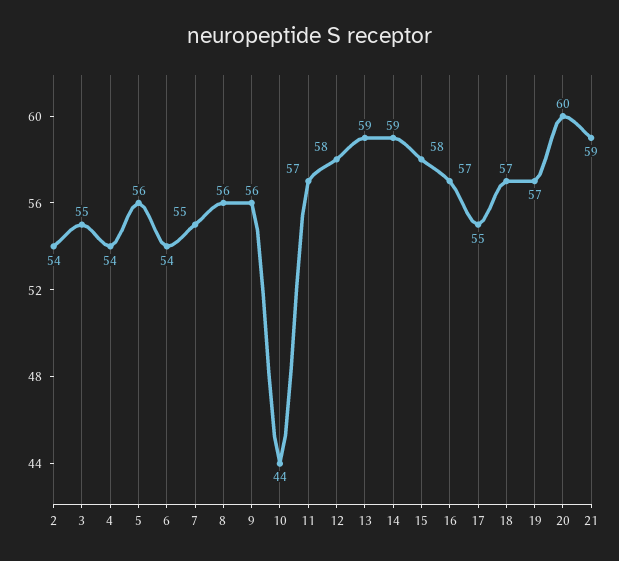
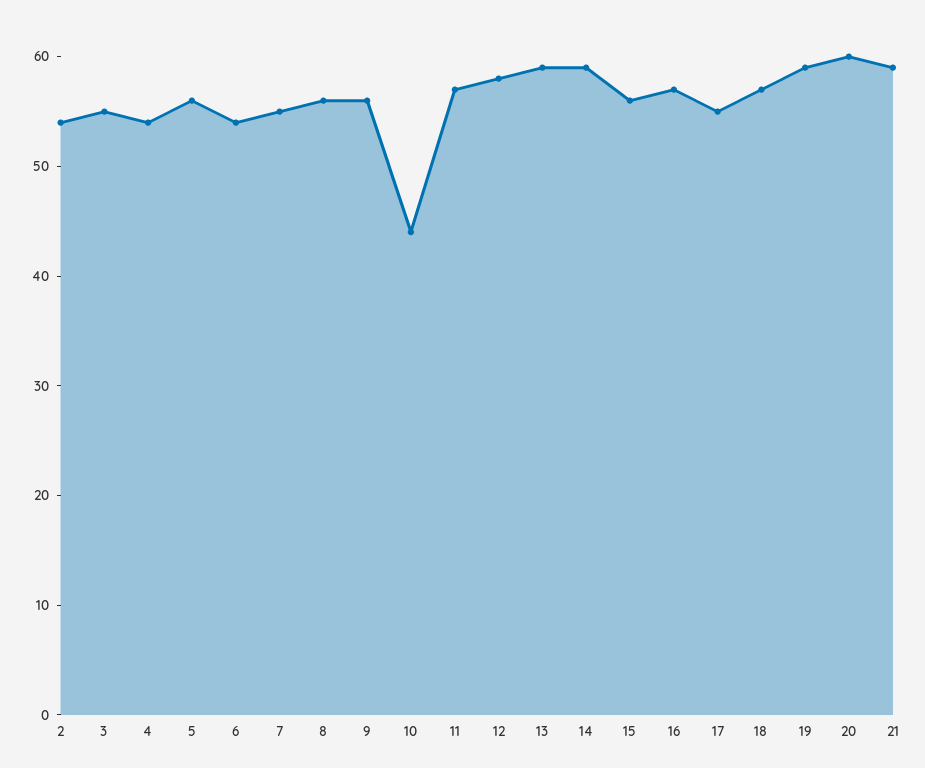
  {
    "2": 54,
    "3": 55,
    "4": 54,
    "5": 56,
    "6": 54,
    "7": 55,
    "8": 56,
    "9": 56,
    "10": 44,
    "11": 57,
    "12": 58,
    "13": 59,
    "14": 59,
-   "15": 58,
+   "15": 56,
    "16": 57,
    "17": 55,
    "18": 57,
-   "19": 57,
+   "19": 59,
    "20": 60,
    "21": 59
  }

